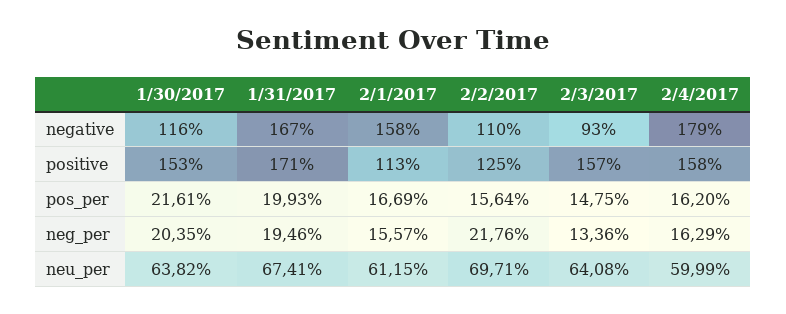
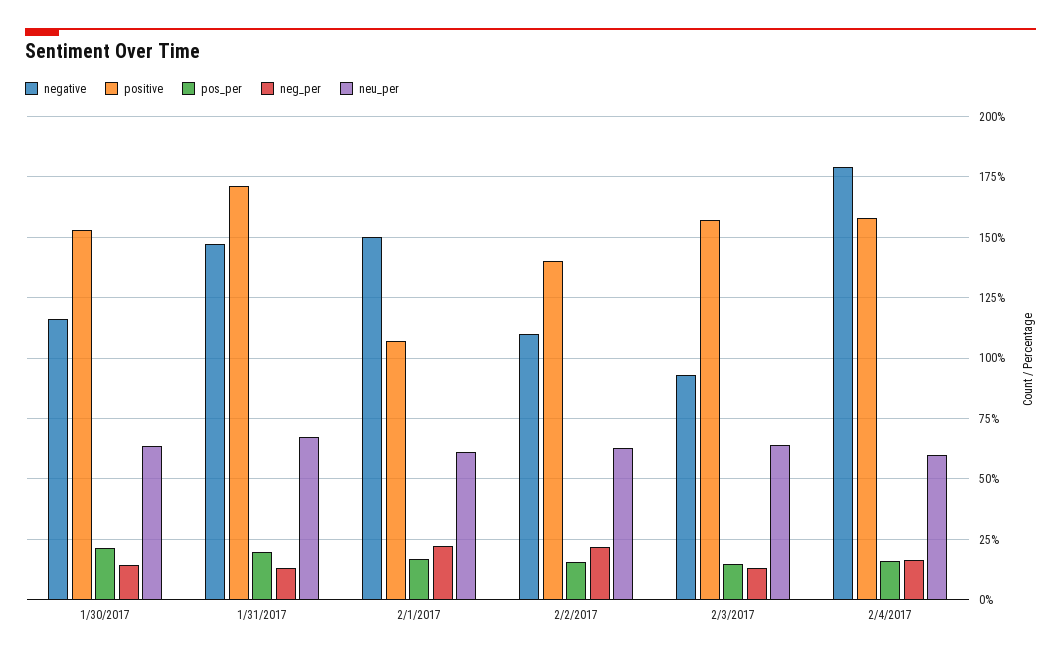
  {
    "negative": {
      "1/30/2017": 116,
-     "1/31/2017": 167,
+     "1/31/2017": 147.5,
-     "2/1/2017": 158,
+     "2/1/2017": 150,
      "2/2/2017": 110,
      "2/3/2017": 93,
      "2/4/2017": 179
    },
    "positive": {
      "1/30/2017": 153,
      "1/31/2017": 171,
-     "2/1/2017": 113,
+     "2/1/2017": 107.5,
-     "2/2/2017": 125,
+     "2/2/2017": 140,
      "2/3/2017": 157,
      "2/4/2017": 158
    },
    "pos_per": {
      "1/30/2017": 21.61,
      "1/31/2017": 19.93,
      "2/1/2017": 16.69,
      "2/2/2017": 15.64,
      "2/3/2017": 14.75,
      "2/4/2017": 16.2
    },
    "neg_per": {
-     "1/30/2017": 20.35,
+     "1/30/2017": 15,
-     "1/31/2017": 19.46,
+     "1/31/2017": 12.5,
-     "2/1/2017": 15.57,
+     "2/1/2017": 22.5,
      "2/2/2017": 21.76,
      "2/3/2017": 13.36,
      "2/4/2017": 16.29
    },
    "neu_per": {
      "1/30/2017": 63.82,
      "1/31/2017": 67.41,
      "2/1/2017": 61.15,
-     "2/2/2017": 69.71,
+     "2/2/2017": 62.5,
      "2/3/2017": 64.08,
      "2/4/2017": 59.99
    }
  }

